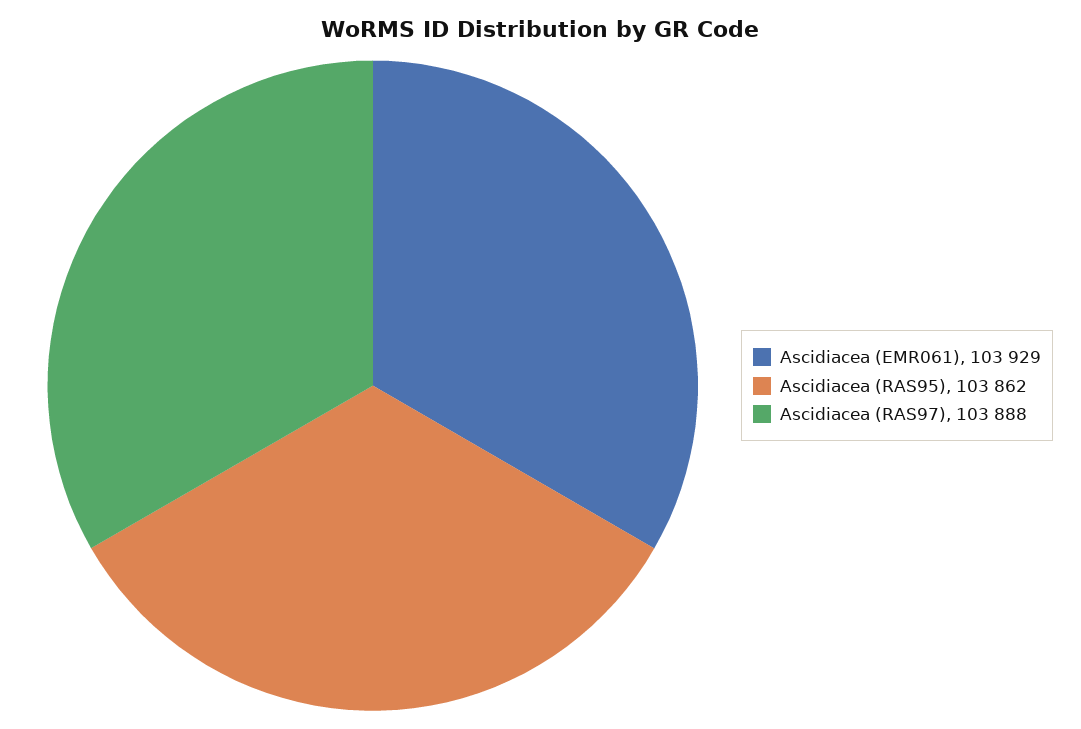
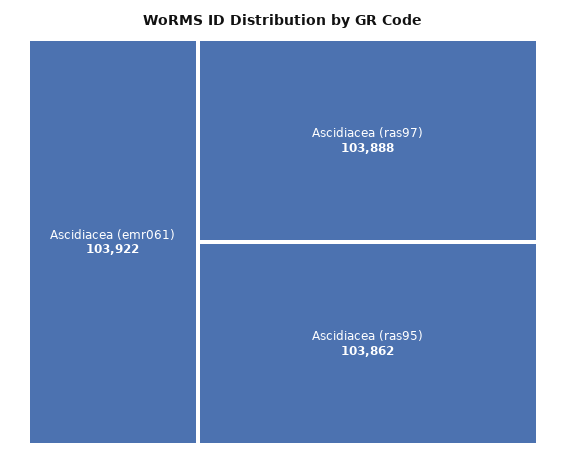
  {
-   "Ascidiacea (EMR061)": 103929,
+   "Ascidiacea (EMR061)": 103922,
    "Ascidiacea (RAS95)": 103862,
    "Ascidiacea (RAS97)": 103888
  }

